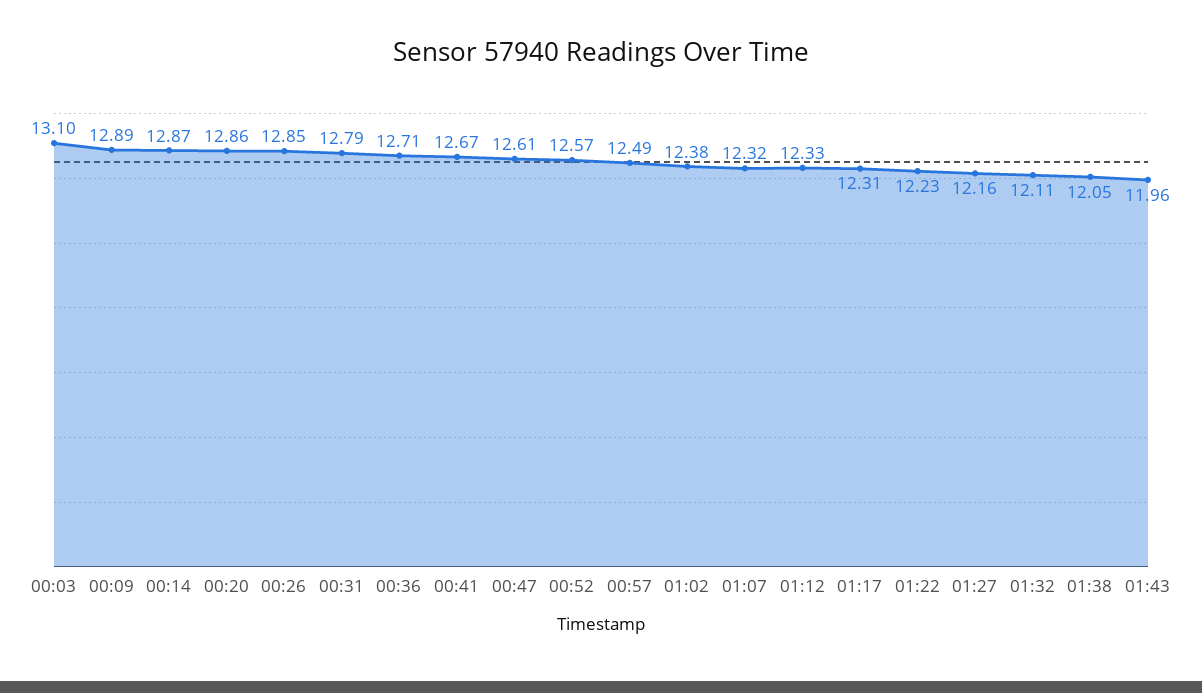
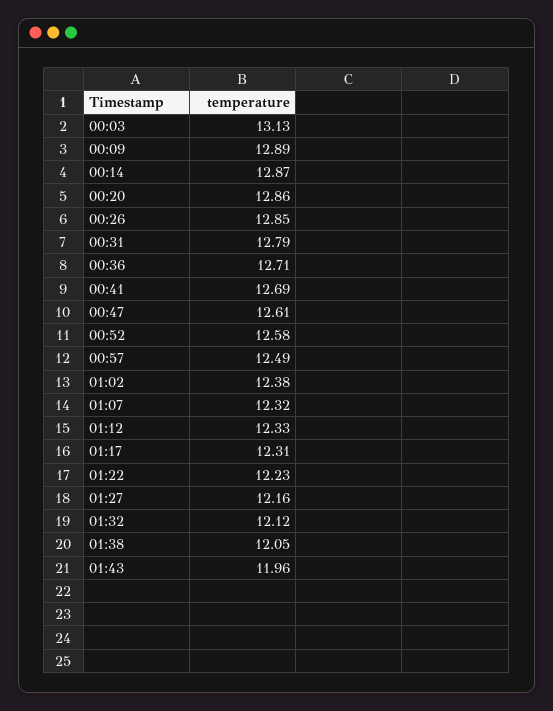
  {
-   "00:03": 13.1,
+   "00:03": 13.13,
    "00:09": 12.89,
    "00:14": 12.87,
    "00:20": 12.86,
    "00:26": 12.85,
    "00:31": 12.79,
    "00:36": 12.71,
-   "00:41": 12.67,
+   "00:41": 12.69,
    "00:47": 12.61,
-   "00:52": 12.57,
+   "00:52": 12.58,
    "00:57": 12.49,
    "01:02": 12.38,
    "01:07": 12.32,
    "01:12": 12.33,
    "01:17": 12.31,
    "01:22": 12.23,
    "01:27": 12.16,
-   "01:32": 12.11,
+   "01:32": 12.12,
    "01:38": 12.05,
    "01:43": 11.96
  }

